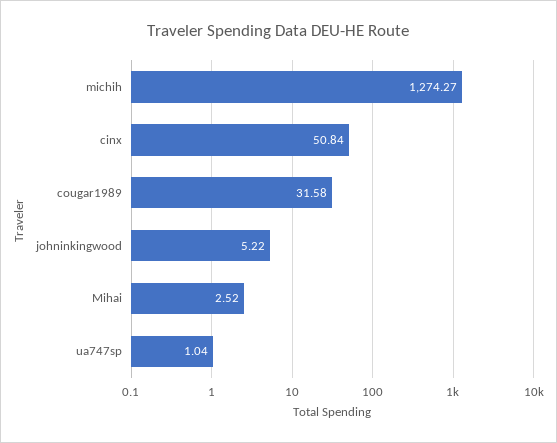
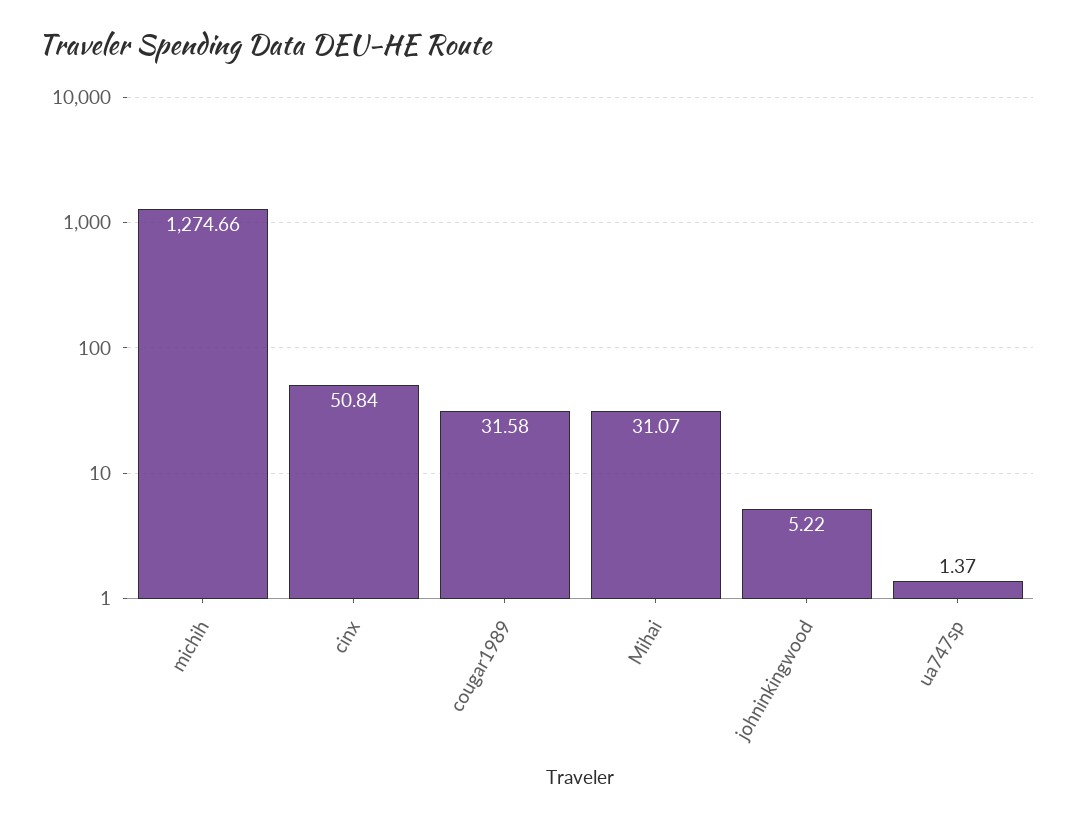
  {
-   "michih": 1274.27,
+   "michih": 1274.66,
    "cinx": 50.84,
    "cougar1989": 31.58,
    "johninkingwood": 5.22,
-   "Mihai": 2.52,
+   "Mihai": 31.07,
-   "ua747sp": 1.04
+   "ua747sp": 1.37
  }

